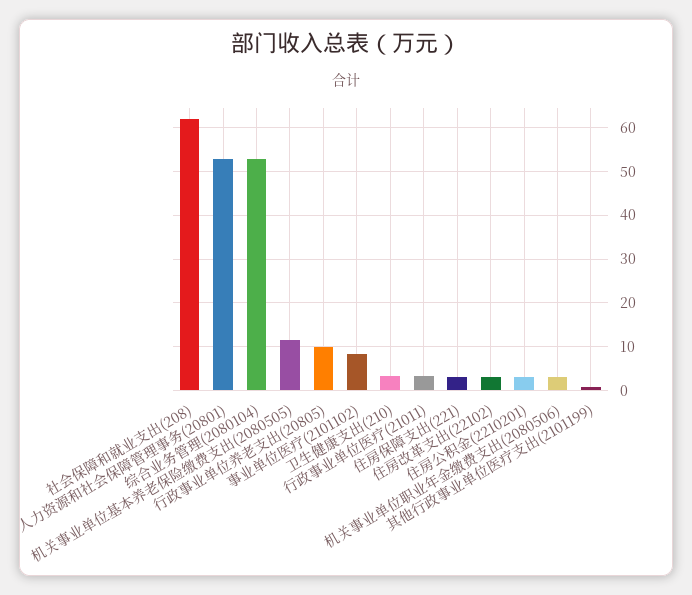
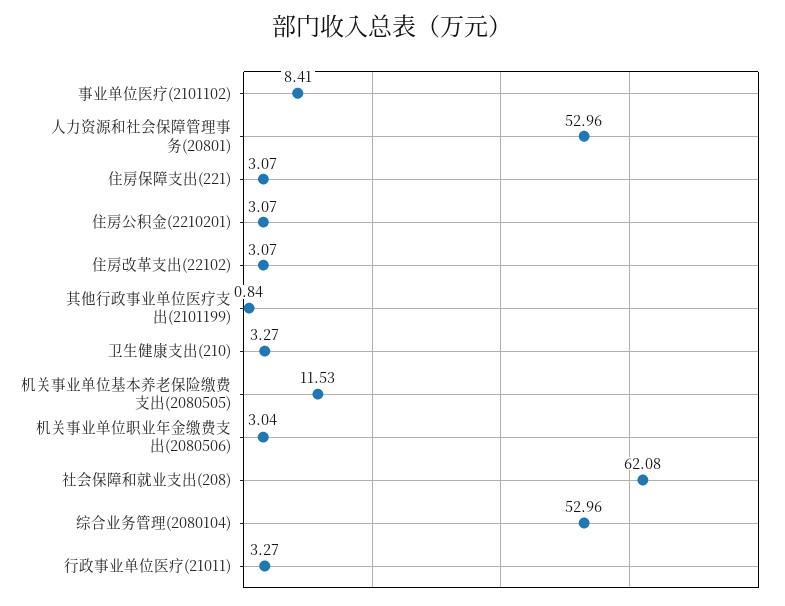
  {
    "社会保障和就业支出(208)": 62.08,
    "人力资源和社会保障管理事务(20801)": 52.96,
    "综合业务管理(2080104)": 52.96,
    "机关事业单位基本养老保险缴费支出(2080505)": 11.53,
-   "行政事业单位养老支出(20805)": 10,
    "事业单位医疗(2101102)": 8.41,
    "卫生健康支出(210)": 3.27,
    "行政事业单位医疗(21011)": 3.27,
    "住房保障支出(221)": 3.07,
    "住房改革支出(22102)": 3.07,
    "住房公积金(2210201)": 3.07,
    "机关事业单位职业年金缴费支出(2080506)": 3.04,
    "其他行政事业单位医疗支出(2101199)": 0.84
  }

